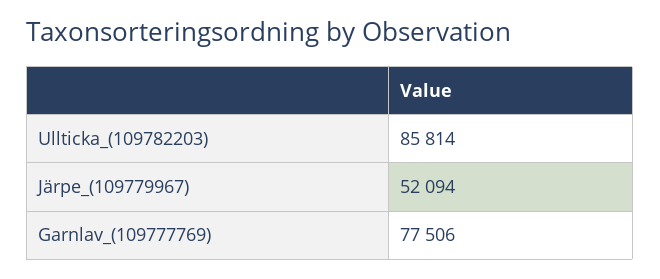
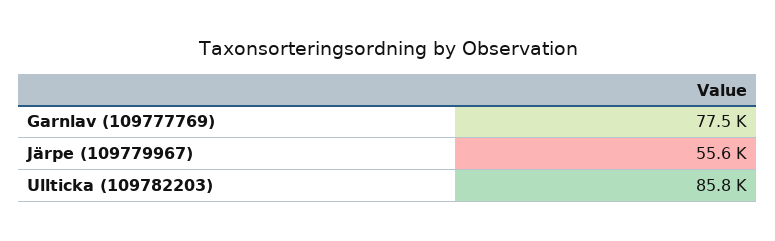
  {
    "Ullticka_(109782203)": 85814,
-   "Järpe_(109779967)": 52094,
+   "Järpe_(109779967)": 55600,
    "Garnlav_(109777769)": 77506
  }

